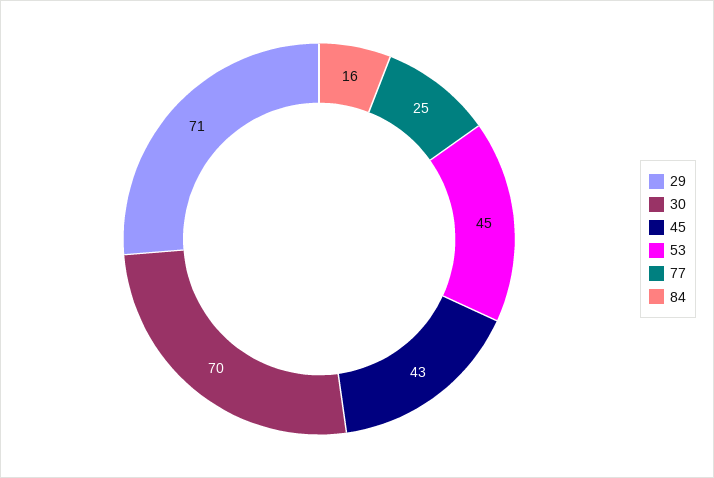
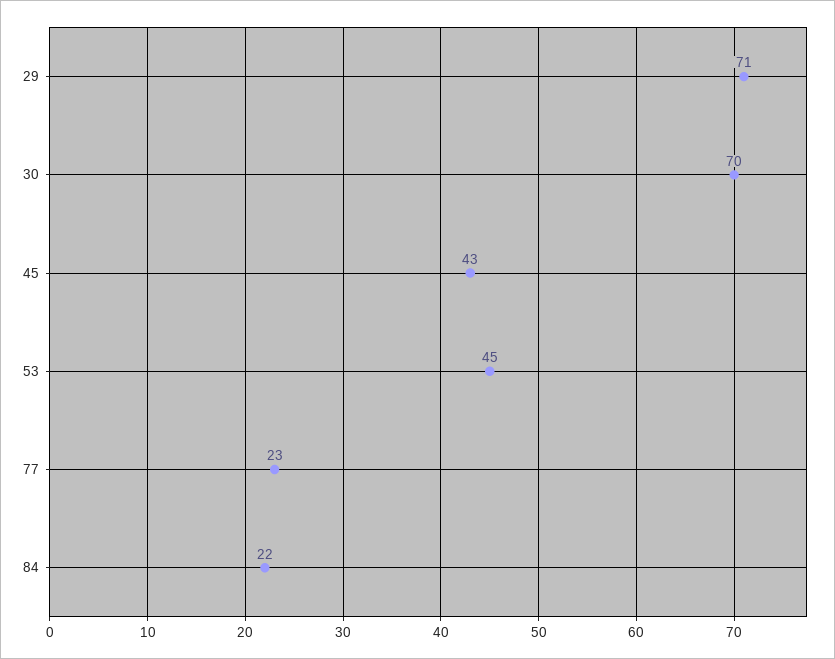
  {
    "29": 71,
    "30": 70,
    "45": 43,
    "53": 45,
-   "77": 25,
+   "77": 23,
-   "84": 16
+   "84": 22
  }

